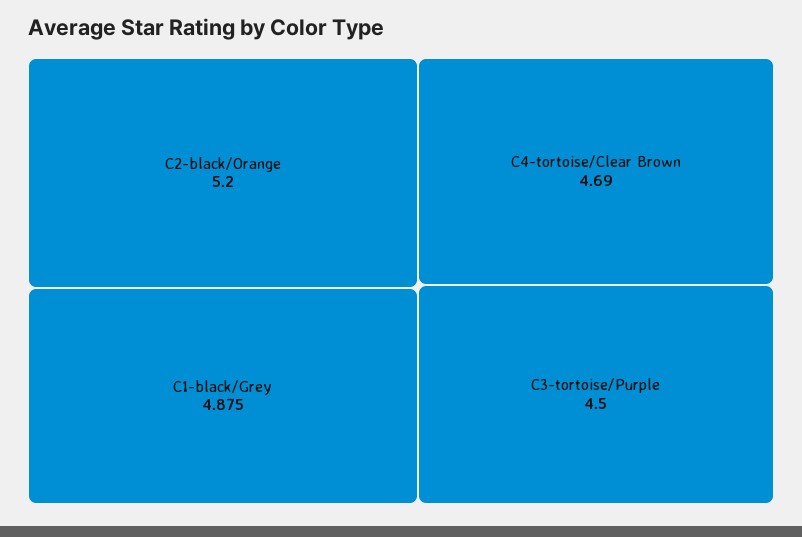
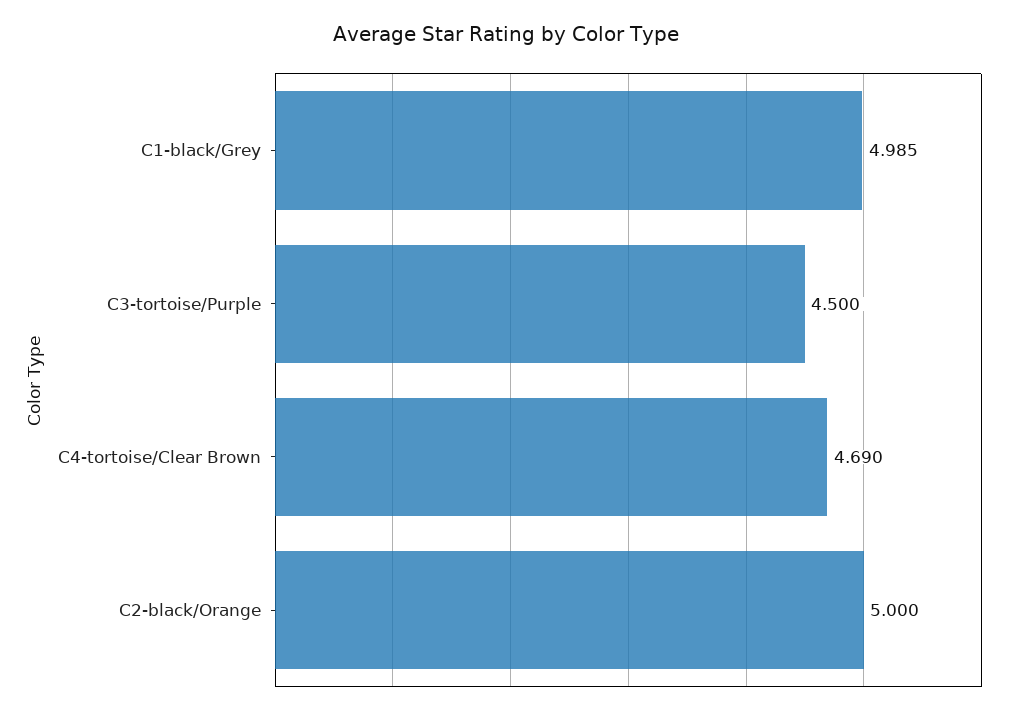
  {
-   "C2-black/Orange": 5.2,
+   "C2-black/Orange": 5,
-   "C1-black/Grey": 4.875,
+   "C1-black/Grey": 4.985,
    "C4-tortoise/Clear Brown": 4.69,
    "C3-tortoise/Purple": 4.5
  }

